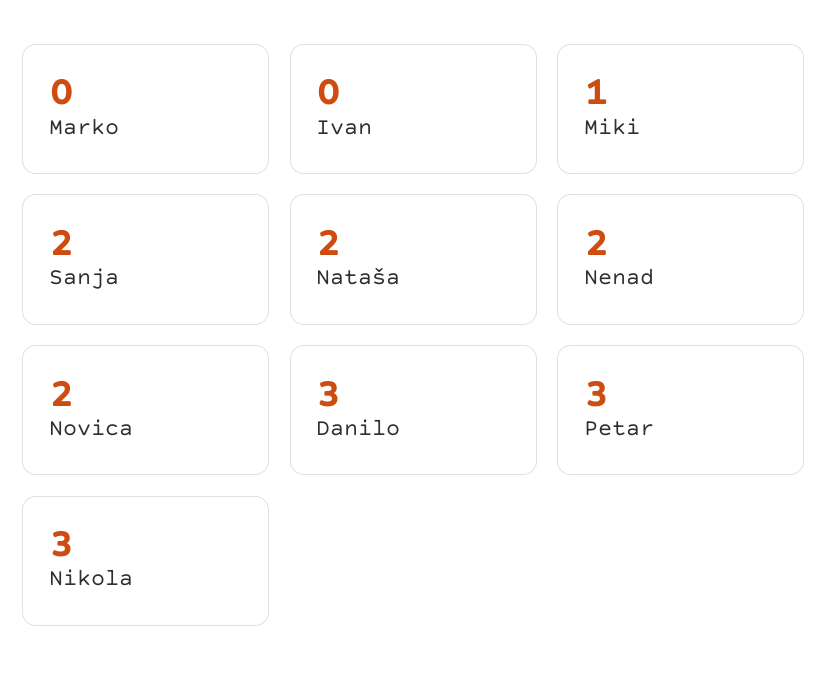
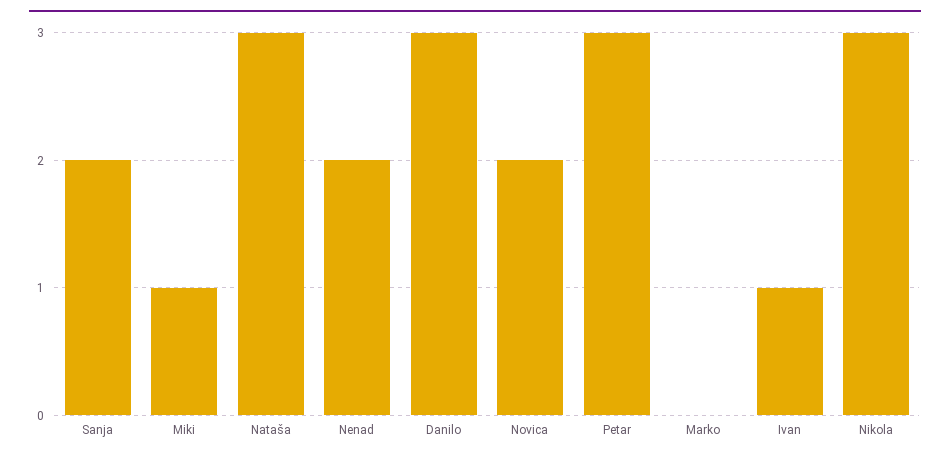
  {
    "Marko": 0,
-   "Ivan": 0,
+   "Ivan": 1,
    "Miki": 1,
    "Sanja": 2,
-   "Nataša": 2,
+   "Nataša": 3,
    "Nenad": 2,
    "Novica": 2,
    "Danilo": 3,
    "Petar": 3,
    "Nikola": 3
  }

